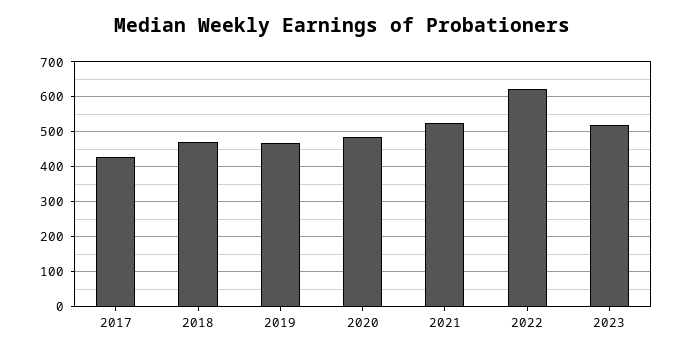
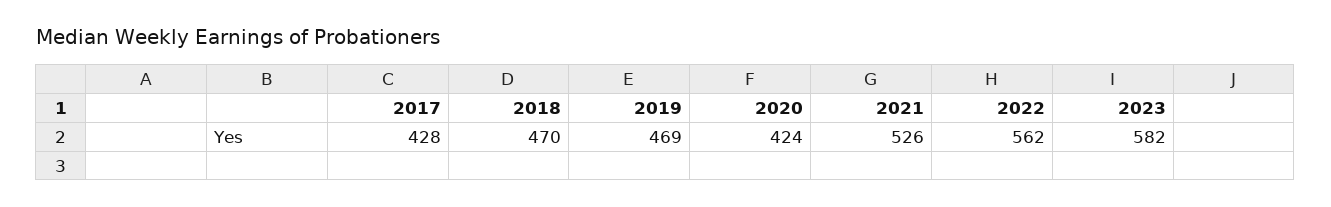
  {
    "2017": 428,
    "2018": 470,
    "2019": 469,
-   "2020": 480,
+   "2020": 424,
    "2021": 526,
-   "2022": 620,
+   "2022": 562,
-   "2023": 520
+   "2023": 582
  }

